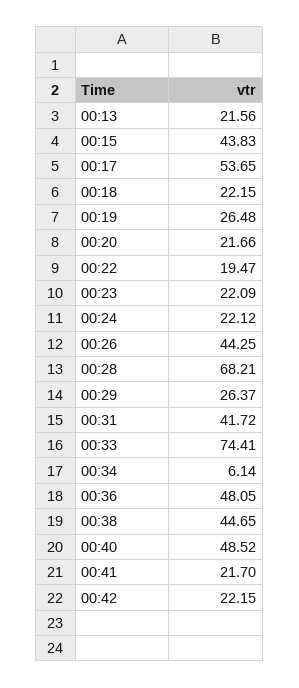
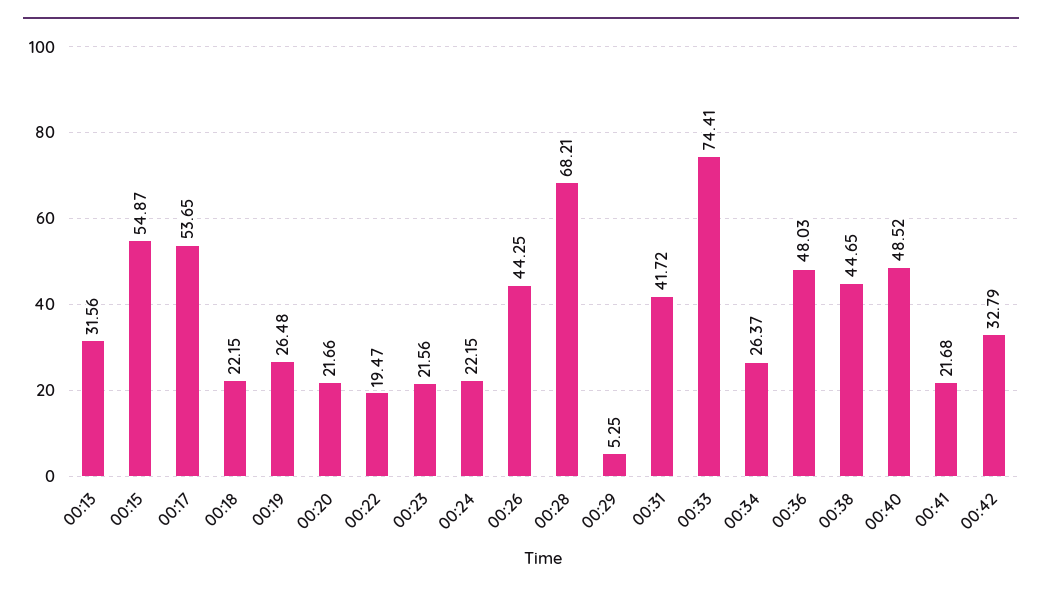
  {
-   "00:13": 21.56,
+   "00:13": 31.56,
-   "00:15": 43.83,
+   "00:15": 54.87,
    "00:17": 53.65,
    "00:18": 22.15,
    "00:19": 26.48,
    "00:20": 21.66,
    "00:22": 19.47,
-   "00:23": 22.09,
+   "00:23": 21.56,
-   "00:24": 22.12,
+   "00:24": 22.15,
    "00:26": 44.25,
    "00:28": 68.21,
-   "00:29": 26.37,
+   "00:29": 5.25,
    "00:31": 41.72,
    "00:33": 74.41,
-   "00:34": 6.14,
+   "00:34": 26.37,
-   "00:36": 48.05,
+   "00:36": 48.03,
    "00:38": 44.65,
    "00:40": 48.52,
-   "00:41": 21.7,
+   "00:41": 21.68,
-   "00:42": 22.15
+   "00:42": 32.79
  }

